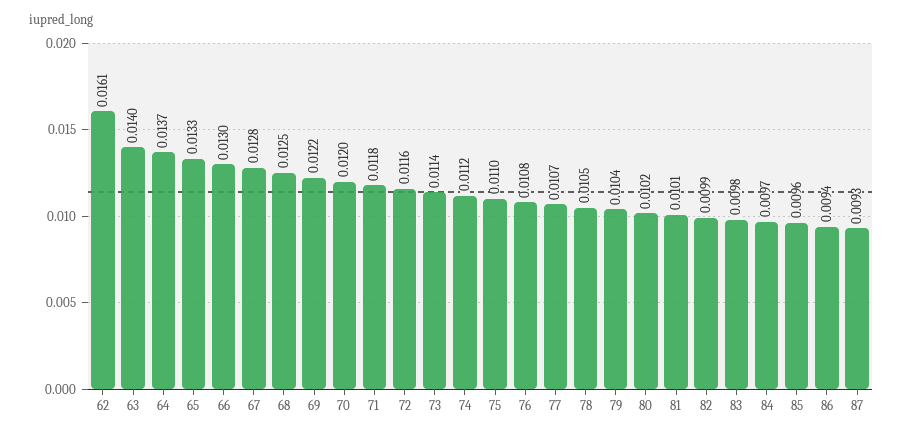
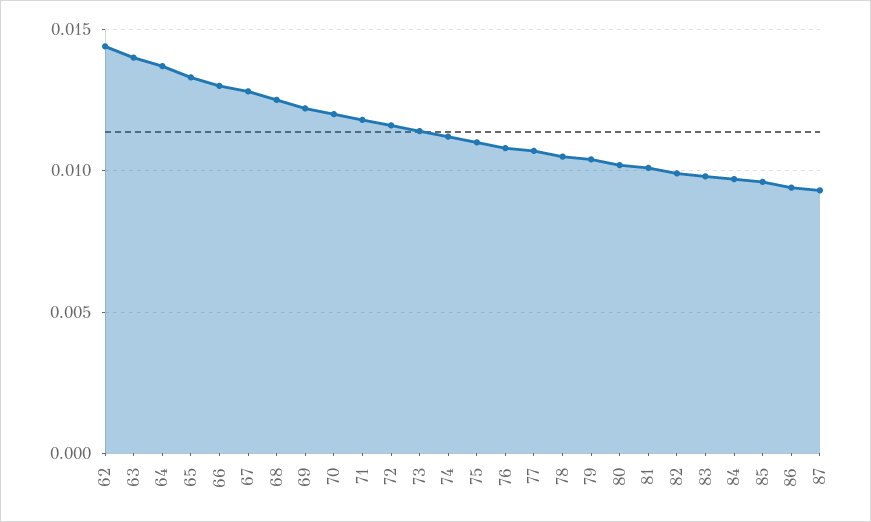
  {
-   "62": 0.0161,
+   "62": 0.0145,
    "63": 0.014,
    "64": 0.0137,
    "65": 0.0133,
    "66": 0.013,
    "67": 0.0128,
    "68": 0.0125,
    "69": 0.0122,
    "70": 0.012,
    "71": 0.0118,
    "72": 0.0116,
    "73": 0.0114,
    "74": 0.0112,
    "75": 0.011,
    "76": 0.0108,
    "77": 0.0107,
    "78": 0.0105,
    "79": 0.0104,
    "80": 0.0102,
    "81": 0.0101,
    "82": 0.0099,
    "83": 0.0098,
    "84": 0.0097,
    "85": 0.0096,
    "86": 0.0094,
    "87": 0.0093
  }

